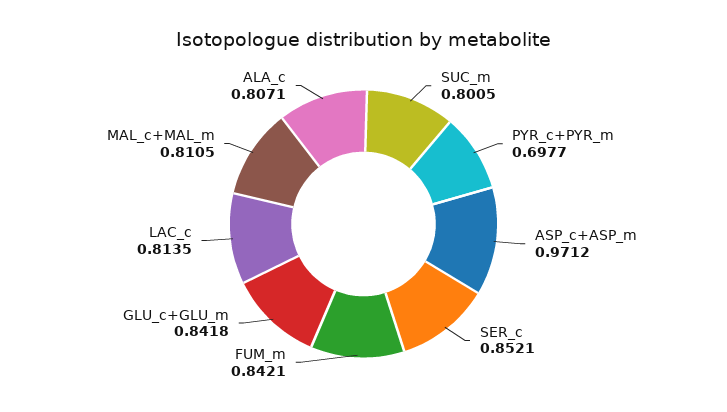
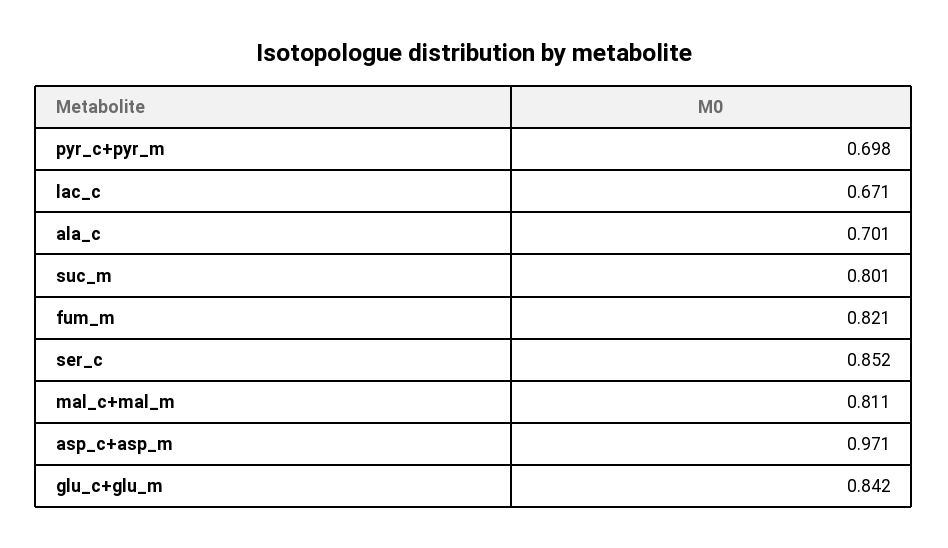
  {
    "SUC_m": 0.8005,
    "PYR_c+PYR_m": 0.6977,
    "ASP_c+ASP_m": 0.9712,
    "SER_c": 0.8521,
-   "FUM_m": 0.8421,
+   "FUM_m": 0.821,
    "GLU_c+GLU_m": 0.8418,
-   "LAC_c": 0.8135,
+   "LAC_c": 0.671,
    "MAL_c+MAL_m": 0.8105,
-   "ALA_c": 0.8071
+   "ALA_c": 0.701
  }

